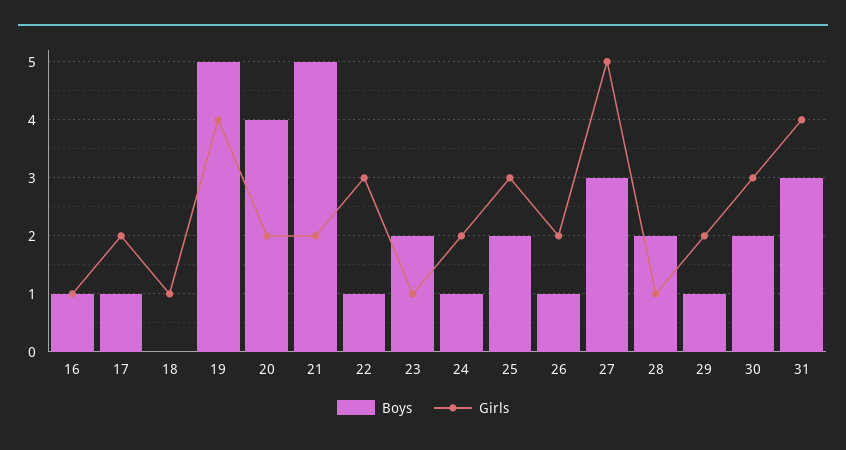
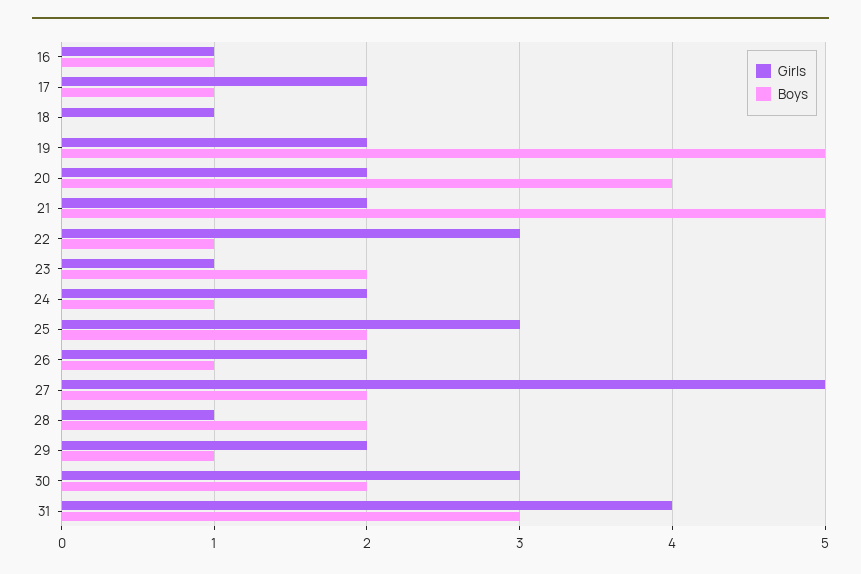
  {
    "Boys": {
      "16": 1,
      "17": 1,
      "18": 0,
      "19": 5,
      "20": 4,
      "21": 5,
      "22": 1,
      "23": 2,
      "24": 1,
      "25": 2,
      "26": 1,
-     "27": 3,
+     "27": 2,
      "28": 2,
      "29": 1,
      "30": 2,
      "31": 3
    },
    "Girls": {
      "16": 1,
      "17": 2,
      "18": 1,
-     "19": 4,
+     "19": 2,
      "20": 2,
      "21": 2,
      "22": 3,
      "23": 1,
      "24": 2,
      "25": 3,
      "26": 2,
      "27": 5,
      "28": 1,
      "29": 2,
      "30": 3,
      "31": 4
    }
  }

